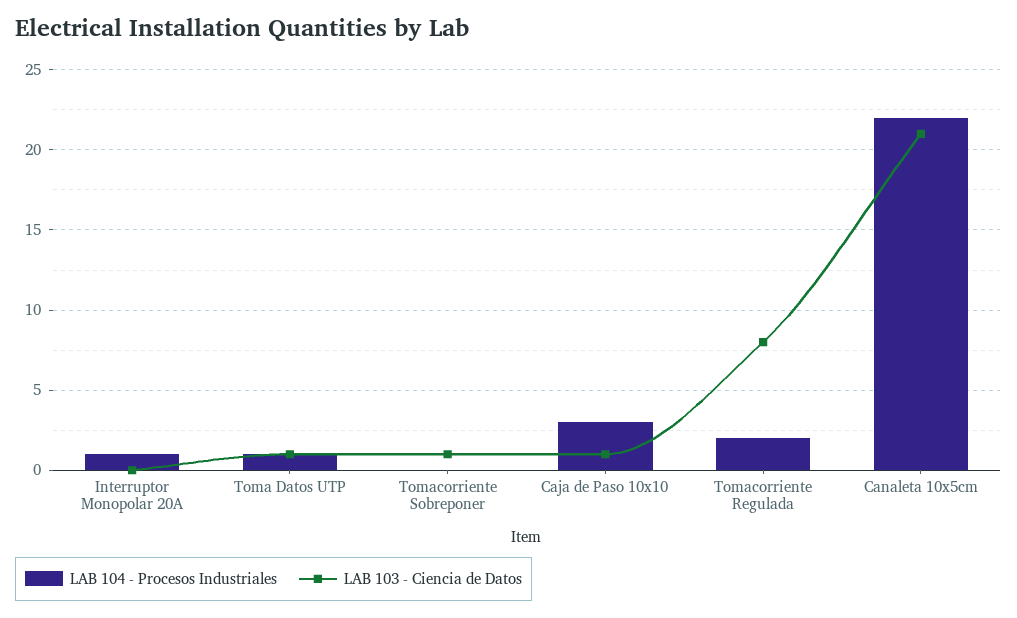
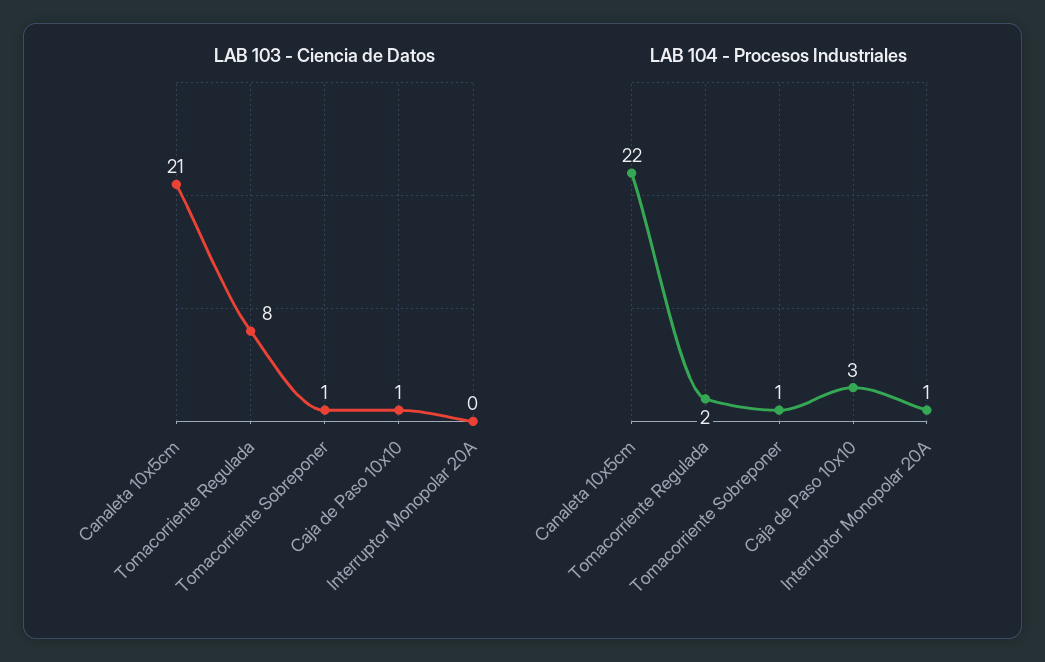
  {
    "LAB 104 - Procesos Industriales": {
      "Interruptor Monopolar 20A": 1,
-     "Toma Datos UTP": 1,
-     "Tomacorriente Sobreponer": 0,
+     "Tomacorriente Sobreponer": 1,
      "Caja de Paso 10x10": 3,
      "Tomacorriente Regulada": 2,
      "Canaleta 10x5cm": 22
    },
    "LAB 103 - Ciencia de Datos": {
      "Interruptor Monopolar 20A": 0,
-     "Toma Datos UTP": 1,
      "Tomacorriente Sobreponer": 1,
      "Caja de Paso 10x10": 1,
      "Tomacorriente Regulada": 8,
      "Canaleta 10x5cm": 21
    }
  }

